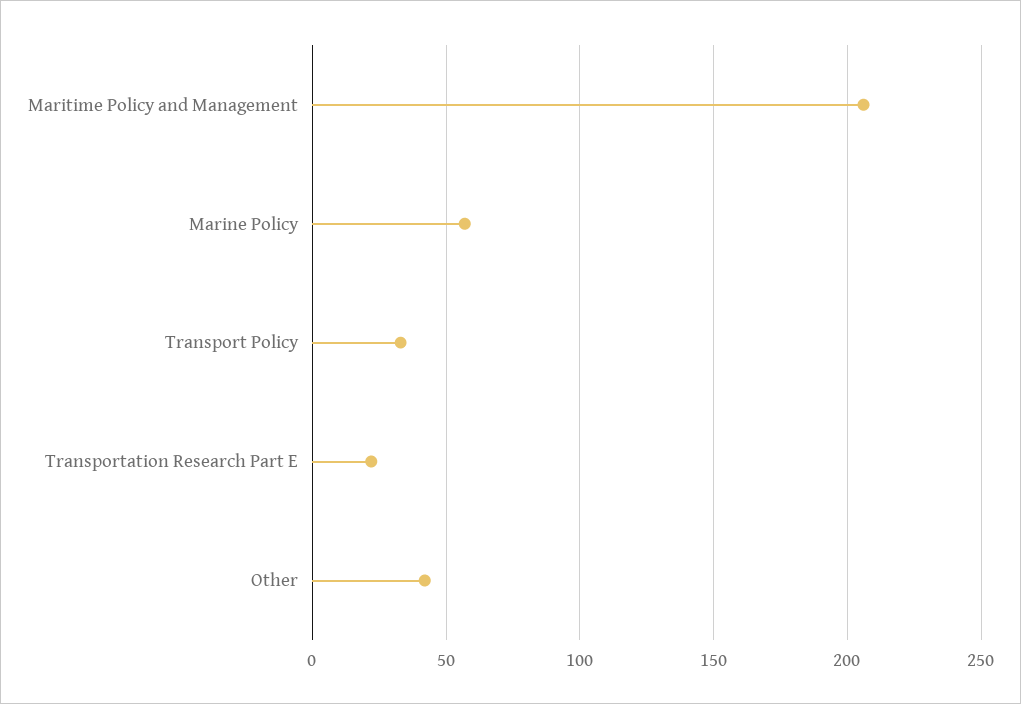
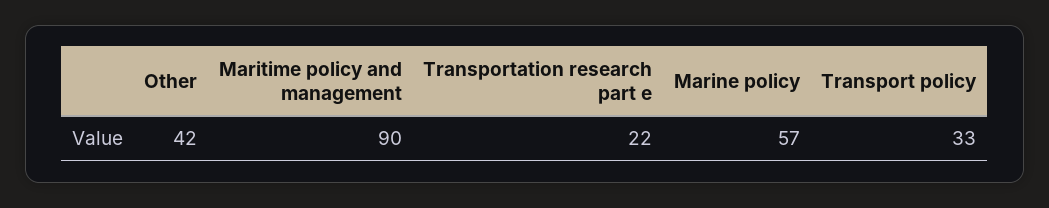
  {
-   "Maritime Policy and Management": 205,
+   "Maritime Policy and Management": 90,
    "Marine Policy": 57,
    "Transport Policy": 33,
    "Transportation Research Part E": 22,
    "Other": 42
  }

